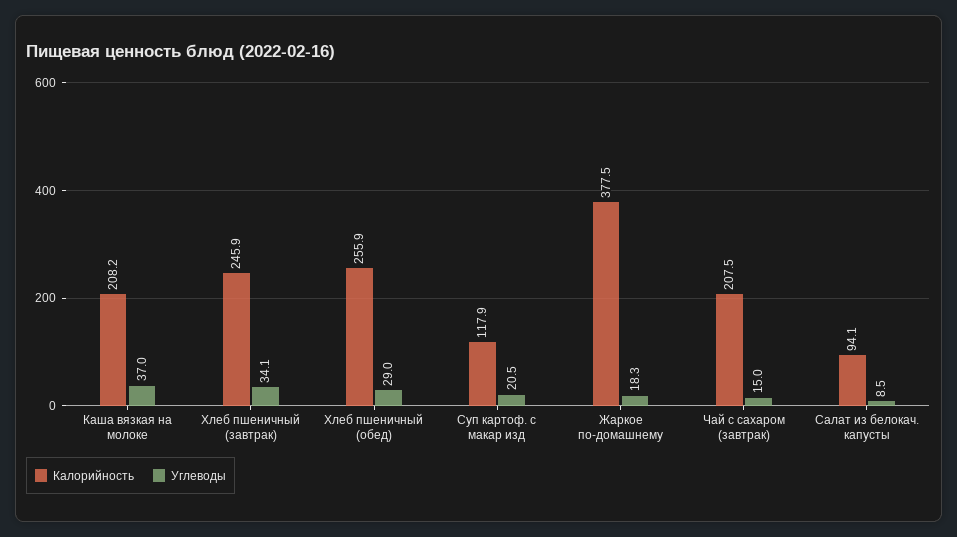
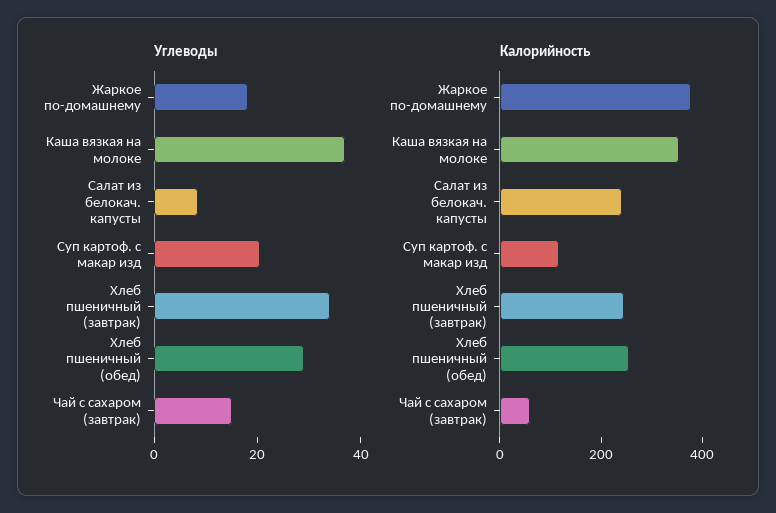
  {
    "Калорийность": {
-     "Каша вязкая на молоке": 208.2,
+     "Каша вязкая на молоке": 350,
      "Хлеб пшеничный (завтрак)": 245.9,
      "Хлеб пшеничный (обед)": 255.9,
      "Суп картоф. с макар изд": 117.9,
      "Жаркое по-домашнему": 377.5,
-     "Чай с сахаром (завтрак)": 207.5,
+     "Чай с сахаром (завтрак)": 50,
-     "Салат из белокач. капусты": 94.1
+     "Салат из белокач. капусты": 250
    },
    "Углеводы": {
      "Каша вязкая на молоке": 37,
      "Хлеб пшеничный (завтрак)": 34.1,
      "Хлеб пшеничный (обед)": 29,
      "Суп картоф. с макар изд": 20.5,
      "Жаркое по-домашнему": 18.3,
      "Чай с сахаром (завтрак)": 15,
      "Салат из белокач. капусты": 8.5
    }
  }

